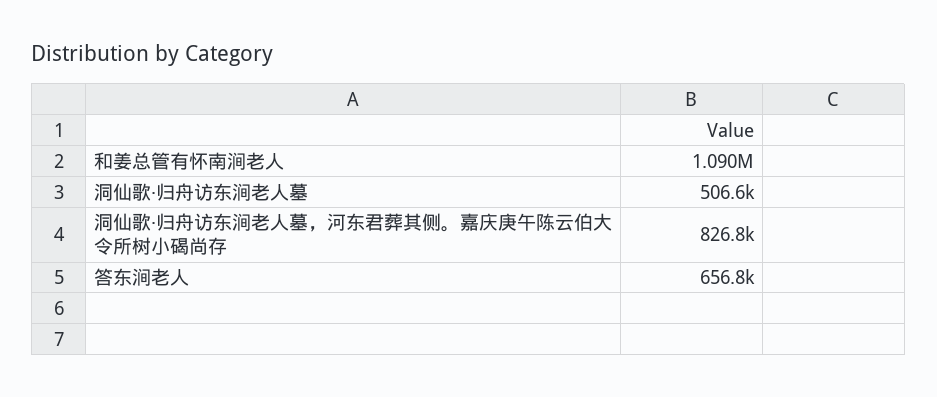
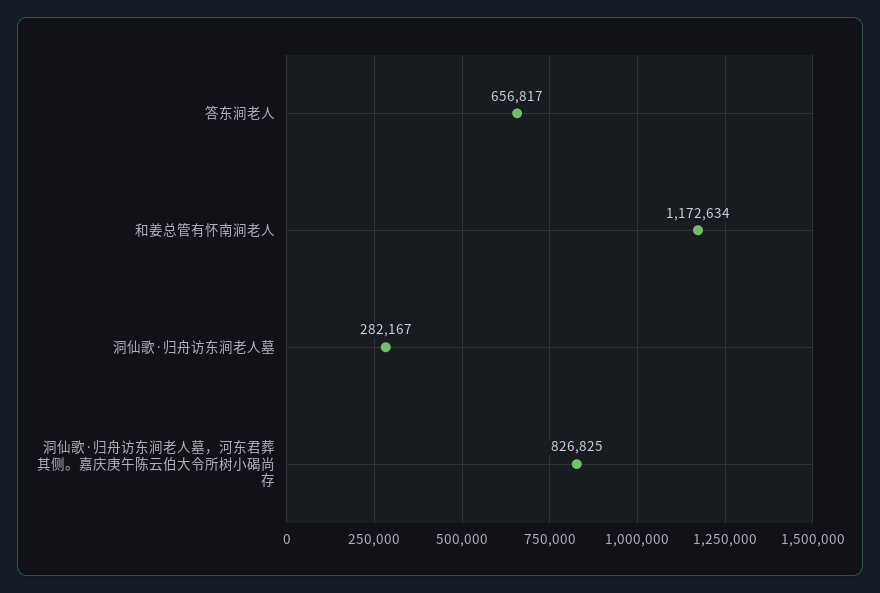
  {
-   "和姜总管有怀南涧老人": 1090000,
+   "和姜总管有怀南涧老人": 1172634,
-   "洞仙歌·归舟访东涧老人墓": 506600,
+   "洞仙歌·归舟访东涧老人墓": 282167,
    "洞仙歌·归舟访东涧老人墓，河东君葬其侧。嘉庆庚午陈云伯大令所树小碣尚存": 826825,
    "答东涧老人": 656817
  }

